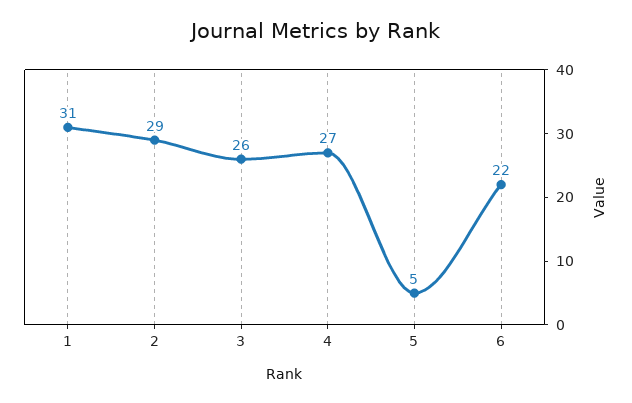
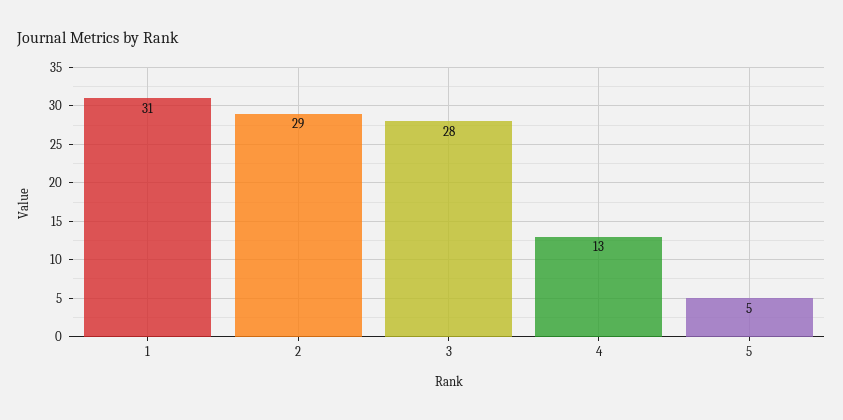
  {
    "1": 31,
    "2": 29,
-   "3": 26,
+   "3": 28,
-   "4": 27,
+   "4": 13,
-   "5": 5,
+   "5": 5
-   "6": 22
  }

